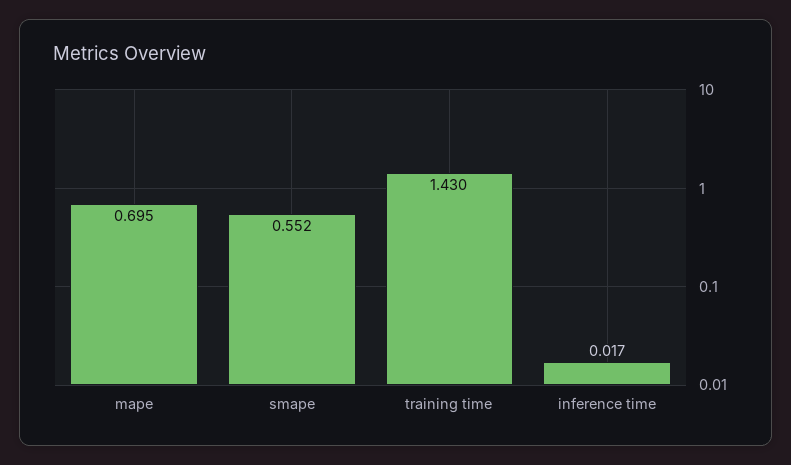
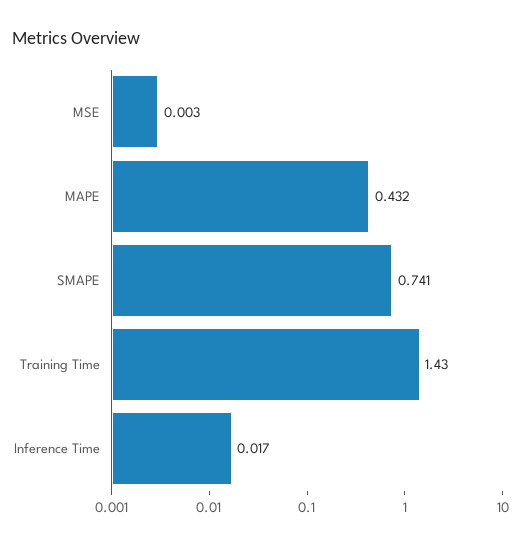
  {
-   "mape": 0.695,
+   "mape": 0.432,
-   "smape": 0.552,
+   "smape": 0.741,
    "training time": 1.43,
-   "inference time": 0.017
+   "inference time": 0.017,
+   "MSE": 0.003
  }

